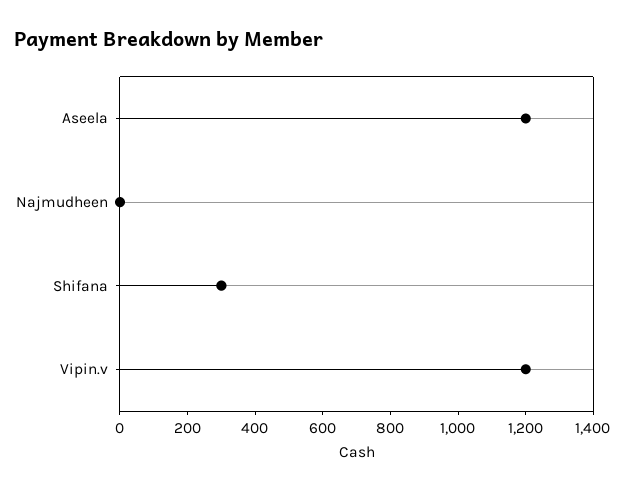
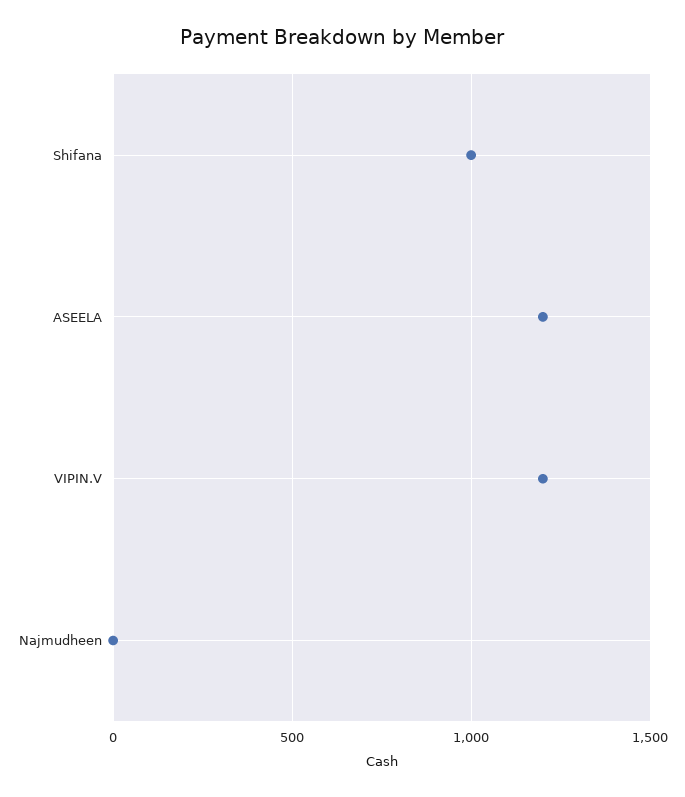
  {
    "Aseela": 1200,
    "Najmudheen": 0,
-   "Shifana": 300,
+   "Shifana": 1000,
    "Vipin.v": 1200
  }

